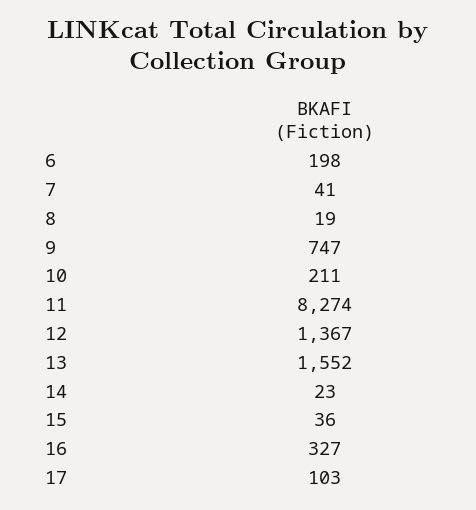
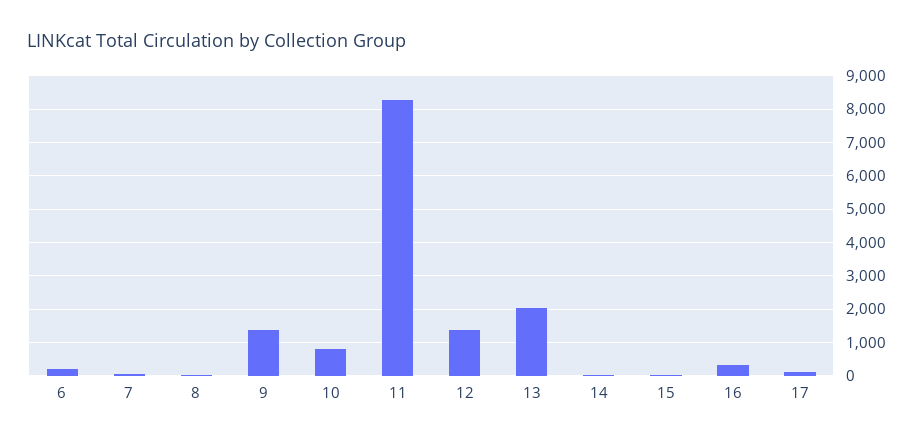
  {
    "6": 198,
    "7": 41,
    "8": 19,
-   "9": 747,
+   "9": 1400,
-   "10": 211,
+   "10": 800,
    "11": 8274,
    "12": 1367,
-   "13": 1552,
+   "13": 2000,
    "14": 23,
    "15": 36,
    "16": 327,
    "17": 103
  }

